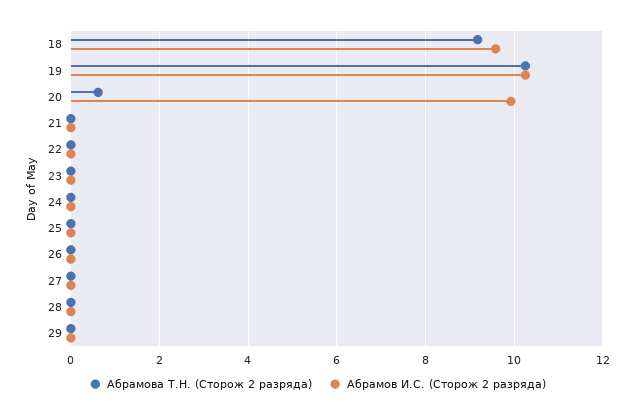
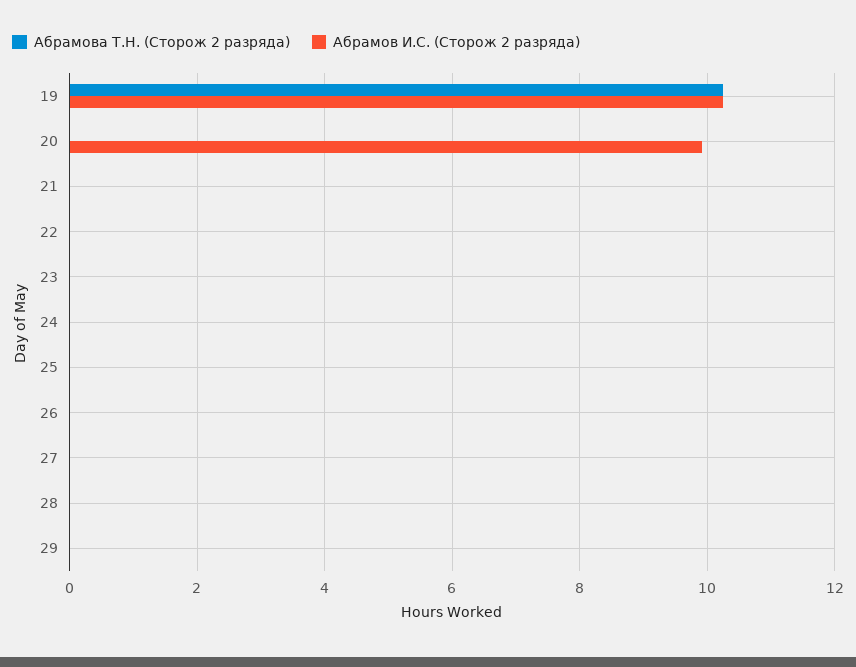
  {
    "Абрамова Т.Н. (Сторож 2 разряда)": {
-     "18": 9.2,
      "19": 10.2,
-     "20": 0.6,
+     "20": 0,
      "21": 0,
      "22": 0,
      "23": 0,
      "24": 0,
      "25": 0,
      "26": 0,
      "27": 0,
      "28": 0,
      "29": 0
    },
    "Абрамов И.С. (Сторож 2 разряда)": {
-     "18": 9.6,
      "19": 10.2,
      "20": 10,
      "21": 0,
      "22": 0,
      "23": 0,
      "24": 0,
      "25": 0,
      "26": 0,
      "27": 0,
      "28": 0,
      "29": 0
    }
  }

